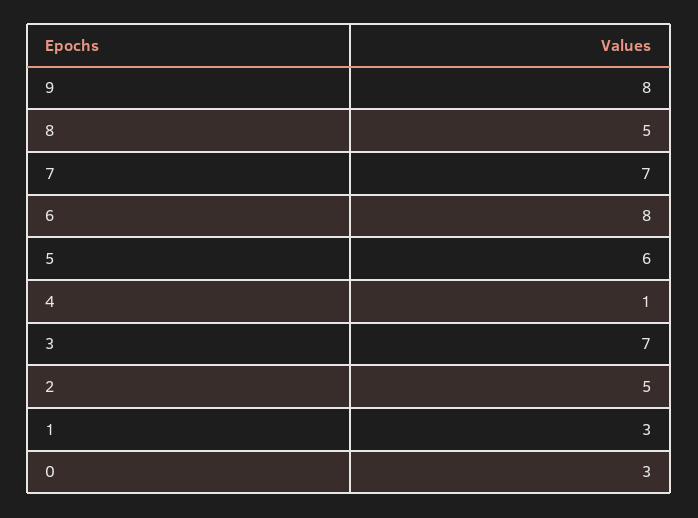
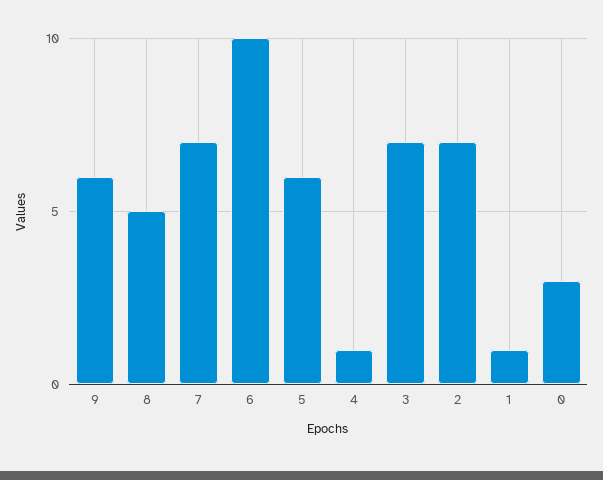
  {
-   "9": 8,
+   "9": 6,
    "8": 5,
    "7": 7,
-   "6": 8,
+   "6": 10,
    "5": 6,
    "4": 1,
    "3": 7,
-   "2": 5,
+   "2": 7,
-   "1": 3,
+   "1": 1,
    "0": 3
  }

